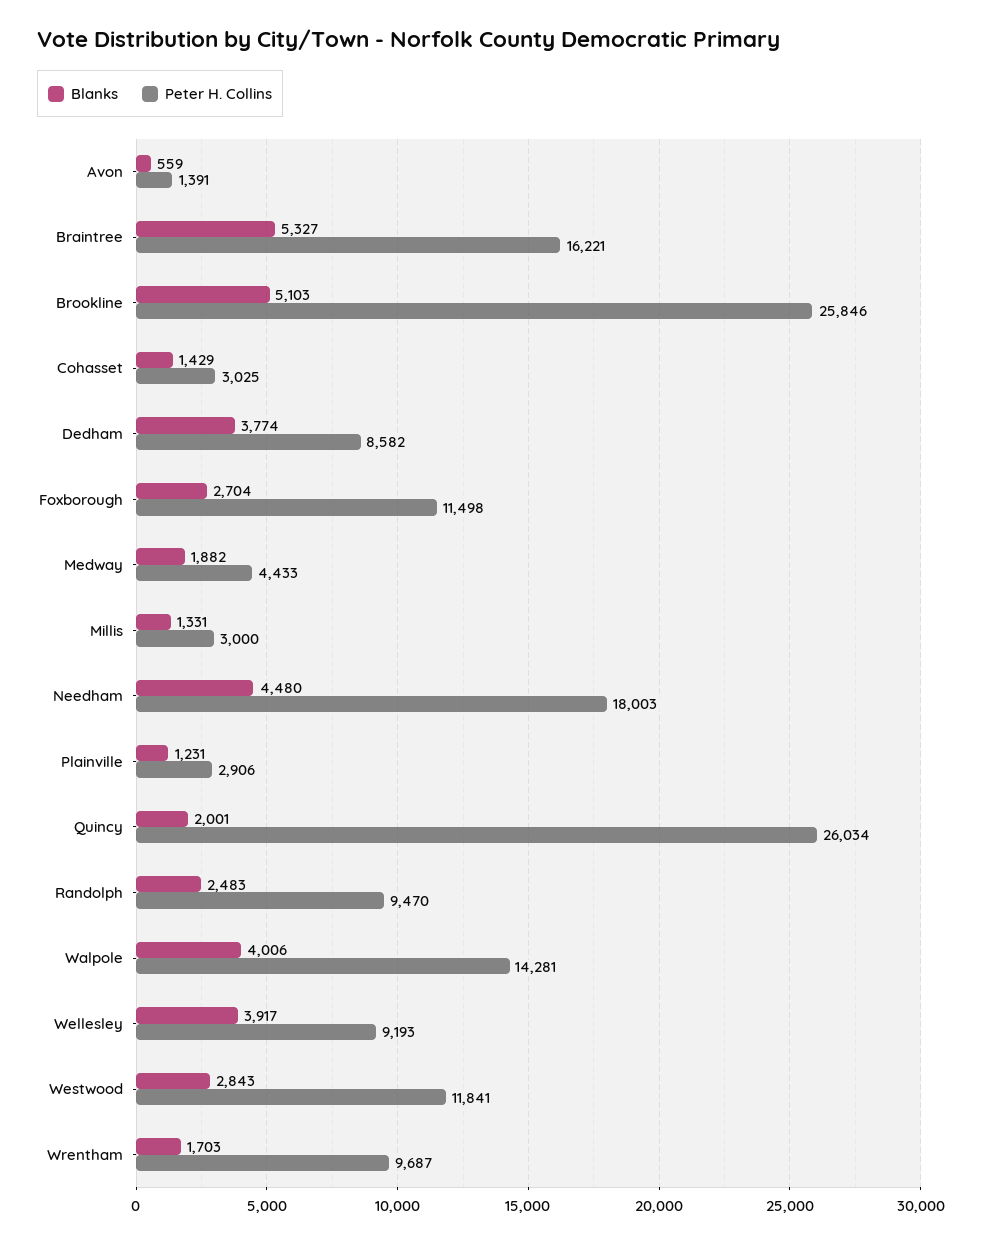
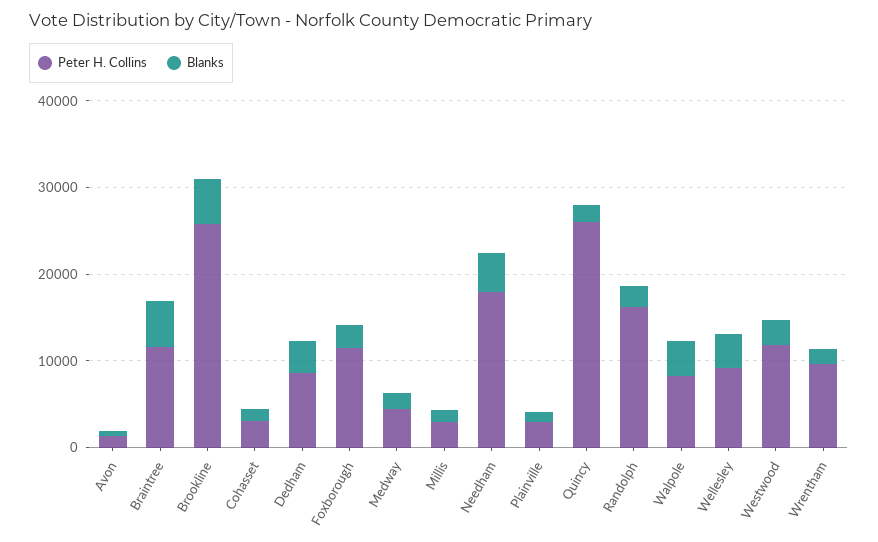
  {
    "Blanks": {
      "Avon": 559,
      "Braintree": 5327,
      "Brookline": 5103,
      "Cohasset": 1429,
      "Dedham": 3774,
      "Foxborough": 2704,
      "Medway": 1882,
      "Millis": 1331,
      "Needham": 4480,
      "Plainville": 1231,
      "Quincy": 2001,
      "Randolph": 2483,
      "Walpole": 4006,
      "Wellesley": 3917,
      "Westwood": 2843,
      "Wrentham": 1703
    },
    "Peter H. Collins": {
      "Avon": 1391,
-     "Braintree": 16221,
+     "Braintree": 12000,
      "Brookline": 25846,
      "Cohasset": 3025,
      "Dedham": 8582,
      "Foxborough": 11498,
      "Medway": 4433,
      "Millis": 3000,
      "Needham": 18003,
      "Plainville": 2906,
      "Quincy": 26034,
-     "Randolph": 9470,
+     "Randolph": 16000,
-     "Walpole": 14281,
+     "Walpole": 8000,
      "Wellesley": 9193,
      "Westwood": 11841,
      "Wrentham": 9687
    }
  }

